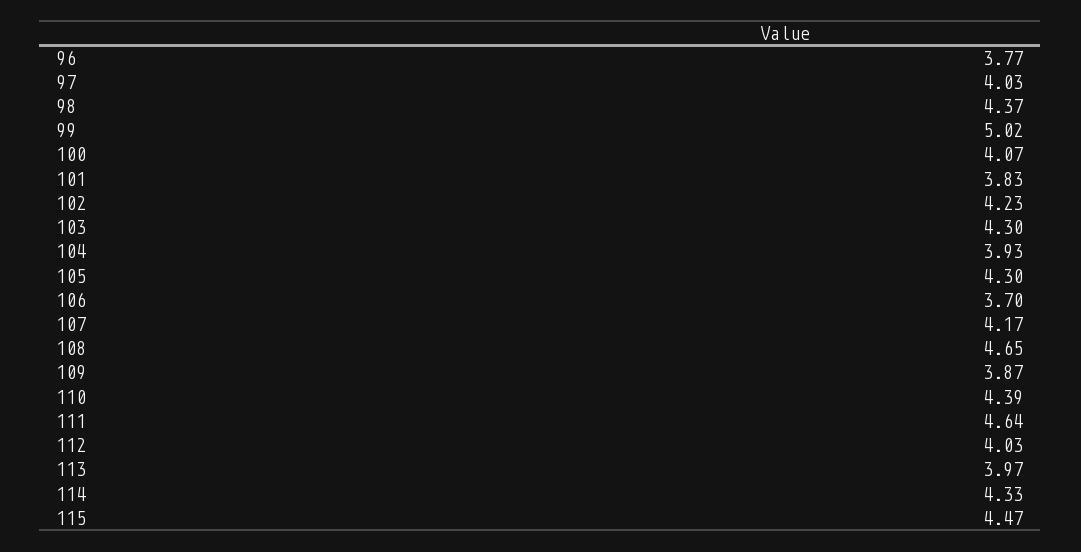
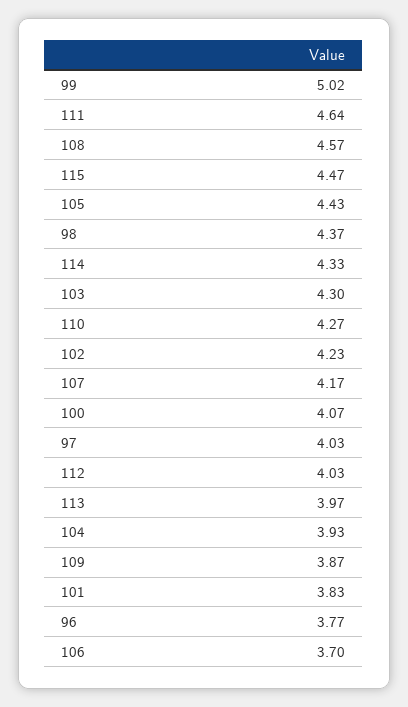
  {
    "96": 3.77,
    "97": 4.03,
    "98": 4.37,
    "99": 5.02,
    "100": 4.07,
    "101": 3.83,
    "102": 4.23,
    "103": 4.3,
    "104": 3.93,
-   "105": 4.3,
+   "105": 4.43,
    "106": 3.7,
    "107": 4.17,
-   "108": 4.65,
+   "108": 4.57,
    "109": 3.87,
-   "110": 4.39,
+   "110": 4.27,
    "111": 4.64,
    "112": 4.03,
    "113": 3.97,
    "114": 4.33,
    "115": 4.47
  }

